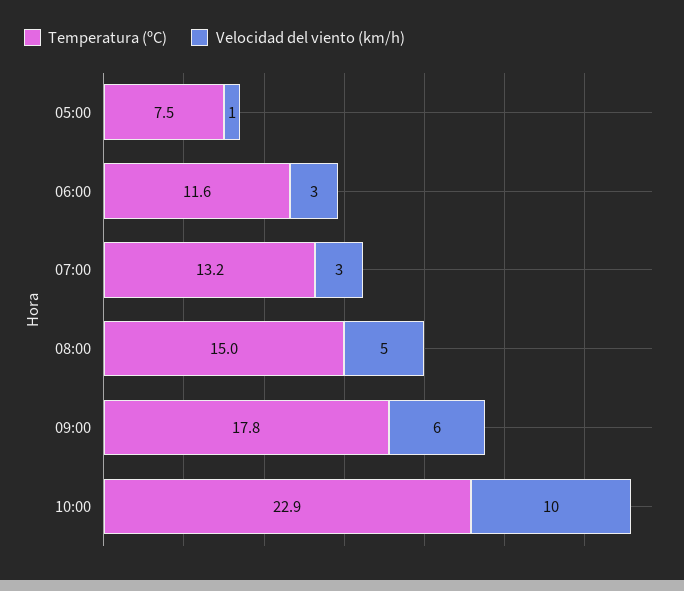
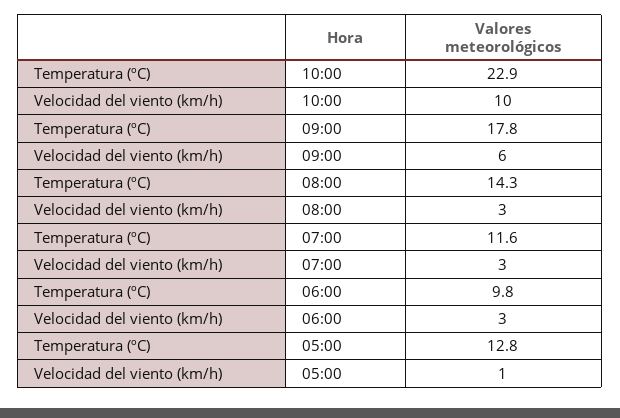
  {
    "Temperatura (ºC)": {
-     "05:00": 7.5,
+     "05:00": 12.8,
-     "06:00": 11.6,
+     "06:00": 9.8,
-     "07:00": 13.2,
+     "07:00": 11.6,
-     "08:00": 15,
+     "08:00": 14.3,
      "09:00": 17.8,
      "10:00": 22.9
    },
    "Velocidad del viento (km/h)": {
      "05:00": 1,
      "06:00": 3,
      "07:00": 3,
-     "08:00": 5,
+     "08:00": 3,
      "09:00": 6,
      "10:00": 10
    }
  }

